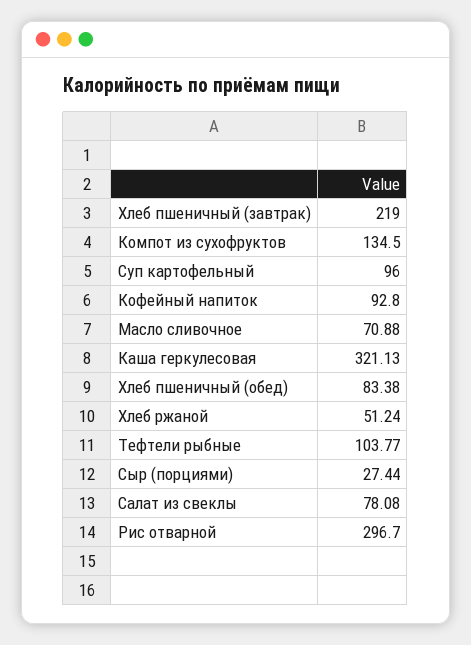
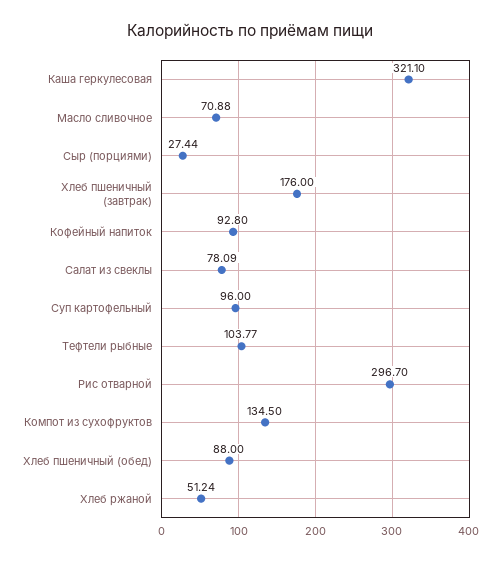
  {
-   "Хлеб пшеничный (завтрак)": 219,
+   "Хлеб пшеничный (завтрак)": 176,
    "Компот из сухофруктов": 134.5,
    "Суп картофельный": 96,
    "Кофейный напиток": 92.8,
    "Масло сливочное": 70.88,
-   "Каша геркулесовая": 321.13,
+   "Каша геркулесовая": 321.1,
-   "Хлеб пшеничный (обед)": 83.38,
+   "Хлеб пшеничный (обед)": 88,
    "Хлеб ржаной": 51.24,
    "Тефтели рыбные": 103.77,
    "Сыр (порциями)": 27.44,
-   "Салат из свеклы": 78.08,
+   "Салат из свеклы": 78.09,
    "Рис отварной": 296.7
  }

